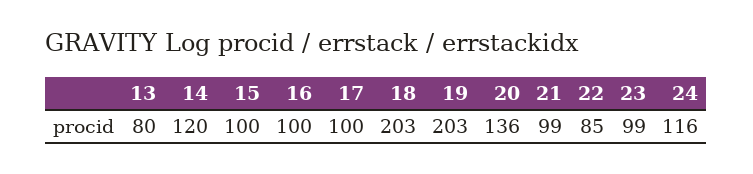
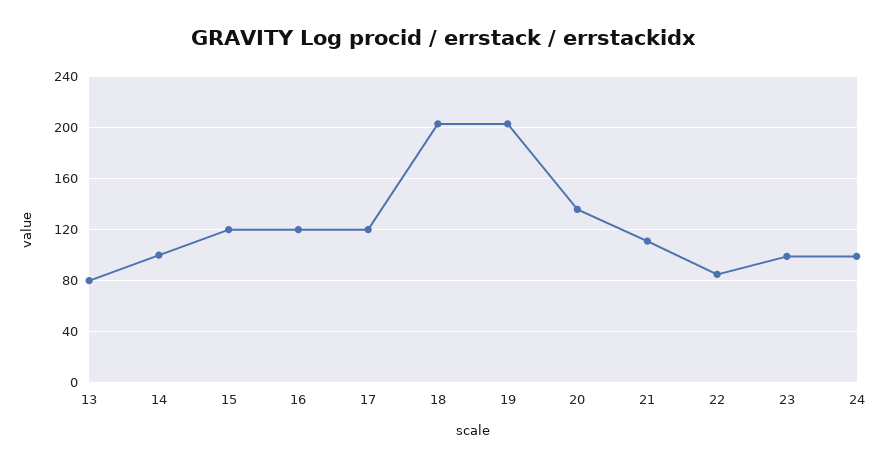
  {
    "13": 80,
-   "14": 120,
+   "14": 100,
-   "15": 100,
+   "15": 120,
-   "16": 100,
+   "16": 120,
-   "17": 100,
+   "17": 120,
    "18": 203,
    "19": 203,
    "20": 136,
-   "21": 99,
+   "21": 110,
    "22": 85,
    "23": 99,
-   "24": 116
+   "24": 100
  }

